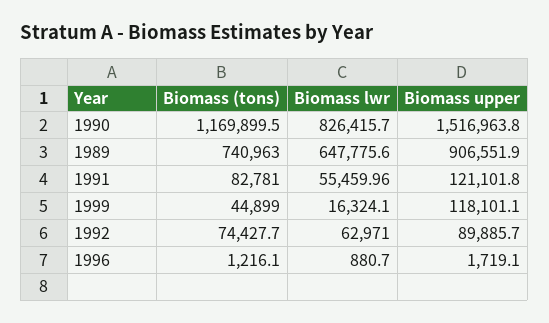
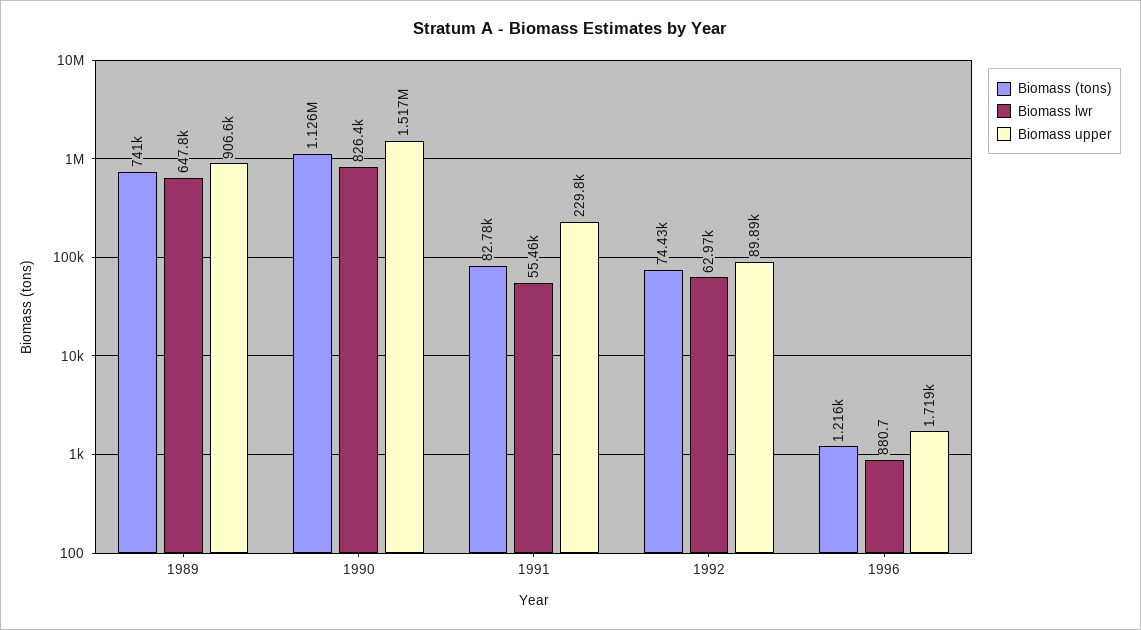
  {
    "Biomass (tons)": {
-     "1990": 1169899.5,
+     "1990": 1126000,
      "1989": 740963,
      "1991": 82781,
-     "1999": 44899,
      "1992": 74427.7,
      "1996": 1216.1
    },
    "Biomass lwr": {
      "1990": 826415.7,
      "1989": 647775.6,
      "1991": 55459.96,
-     "1999": 16324.1,
      "1992": 62971,
      "1996": 880.7
    },
    "Biomass upper": {
      "1990": 1516963.8,
      "1989": 906551.9,
-     "1991": 121101.8,
+     "1991": 229800,
-     "1999": 118101.1,
      "1992": 89885.7,
      "1996": 1719.1
    }
  }

